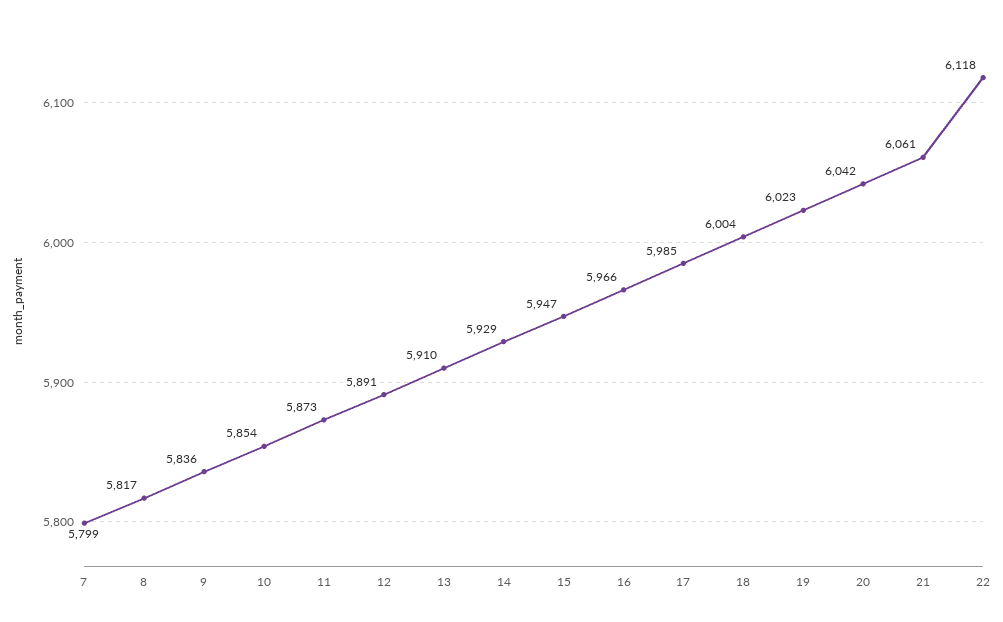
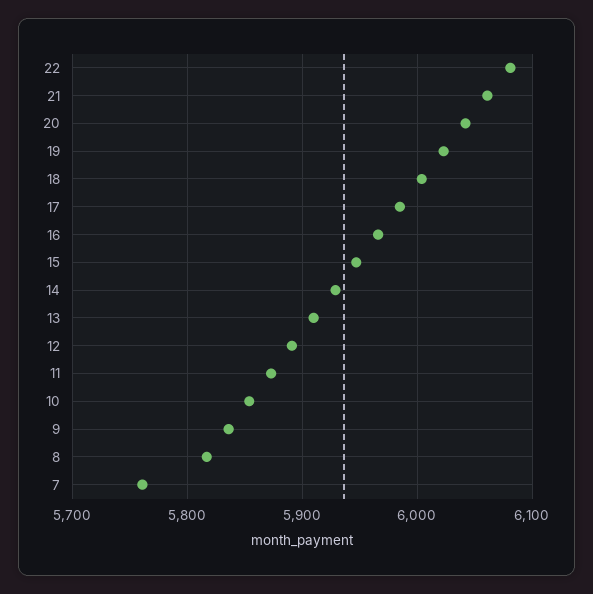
  {
-   "7": 5799,
+   "7": 5760,
    "8": 5817,
    "9": 5836,
    "10": 5854,
    "11": 5873,
    "12": 5891,
    "13": 5910,
    "14": 5929,
    "15": 5947,
    "16": 5966,
    "17": 5985,
    "18": 6004,
    "19": 6023,
    "20": 6042,
    "21": 6061,
-   "22": 6118
+   "22": 6080
  }

